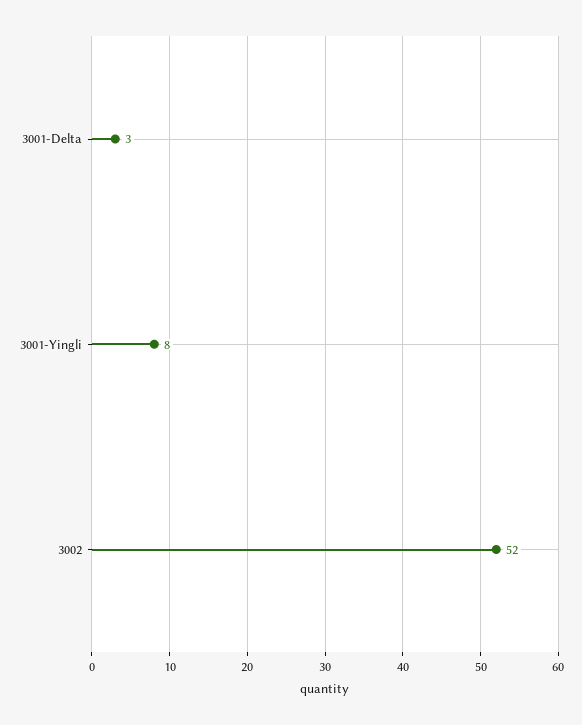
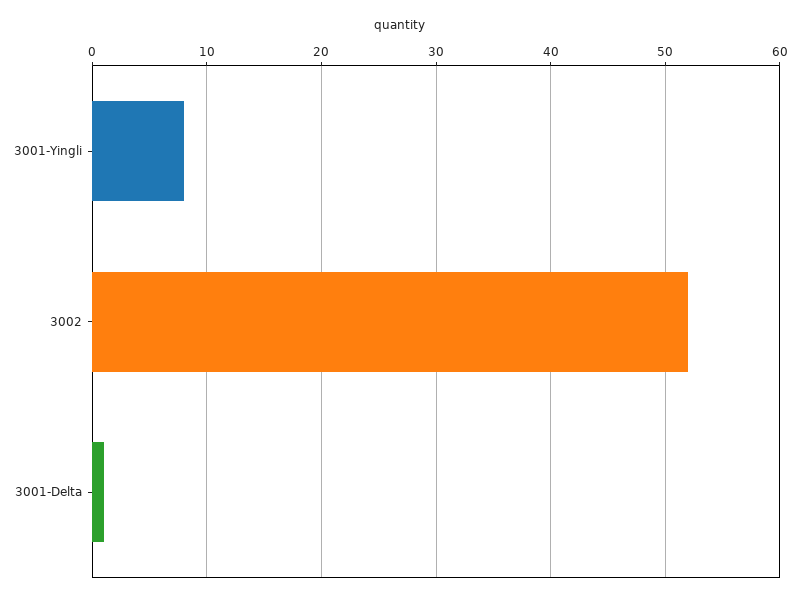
  {
-   "3001-Delta": 3,
+   "3001-Delta": 1,
    "3001-Yingli": 8,
    "3002": 52
  }

